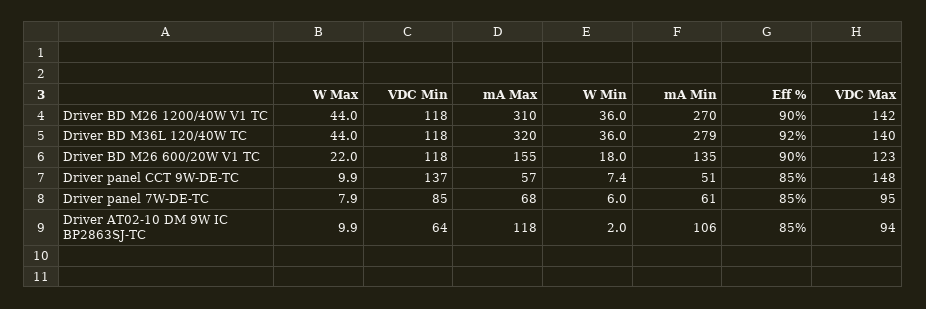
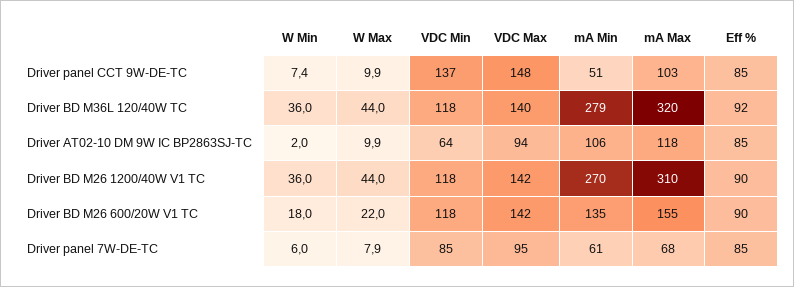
  {
    "W Max": {
      "Driver BD M26 1200/40W V1 TC": 44,
      "Driver BD M36L 120/40W TC": 44,
      "Driver BD M26 600/20W V1 TC": 22,
      "Driver panel CCT 9W-DE-TC": 9.9,
      "Driver panel 7W-DE-TC": 7.9,
      "Driver AT02-10 DM 9W IC BP2863SJ-TC": 9.9
    },
    "VDC Min": {
      "Driver BD M26 1200/40W V1 TC": 118,
      "Driver BD M36L 120/40W TC": 118,
      "Driver BD M26 600/20W V1 TC": 118,
      "Driver panel CCT 9W-DE-TC": 137,
      "Driver panel 7W-DE-TC": 85,
      "Driver AT02-10 DM 9W IC BP2863SJ-TC": 64
    },
    "mA Max": {
      "Driver BD M26 1200/40W V1 TC": 310,
      "Driver BD M36L 120/40W TC": 320,
      "Driver BD M26 600/20W V1 TC": 155,
-     "Driver panel CCT 9W-DE-TC": 57,
+     "Driver panel CCT 9W-DE-TC": 103,
      "Driver panel 7W-DE-TC": 68,
      "Driver AT02-10 DM 9W IC BP2863SJ-TC": 118
    },
    "W Min": {
      "Driver BD M26 1200/40W V1 TC": 36,
      "Driver BD M36L 120/40W TC": 36,
      "Driver BD M26 600/20W V1 TC": 18,
      "Driver panel CCT 9W-DE-TC": 7.4,
      "Driver panel 7W-DE-TC": 6,
      "Driver AT02-10 DM 9W IC BP2863SJ-TC": 2
    },
    "mA Min": {
      "Driver BD M26 1200/40W V1 TC": 270,
      "Driver BD M36L 120/40W TC": 279,
      "Driver BD M26 600/20W V1 TC": 135,
      "Driver panel CCT 9W-DE-TC": 51,
      "Driver panel 7W-DE-TC": 61,
      "Driver AT02-10 DM 9W IC BP2863SJ-TC": 106
    },
    "Eff %": {
      "Driver BD M26 1200/40W V1 TC": 90,
      "Driver BD M36L 120/40W TC": 92,
      "Driver BD M26 600/20W V1 TC": 90,
      "Driver panel CCT 9W-DE-TC": 85,
      "Driver panel 7W-DE-TC": 85,
      "Driver AT02-10 DM 9W IC BP2863SJ-TC": 85
    },
    "VDC Max": {
      "Driver BD M26 1200/40W V1 TC": 142,
      "Driver BD M36L 120/40W TC": 140,
-     "Driver BD M26 600/20W V1 TC": 123,
+     "Driver BD M26 600/20W V1 TC": 142,
      "Driver panel CCT 9W-DE-TC": 148,
      "Driver panel 7W-DE-TC": 95,
      "Driver AT02-10 DM 9W IC BP2863SJ-TC": 94
    }
  }

